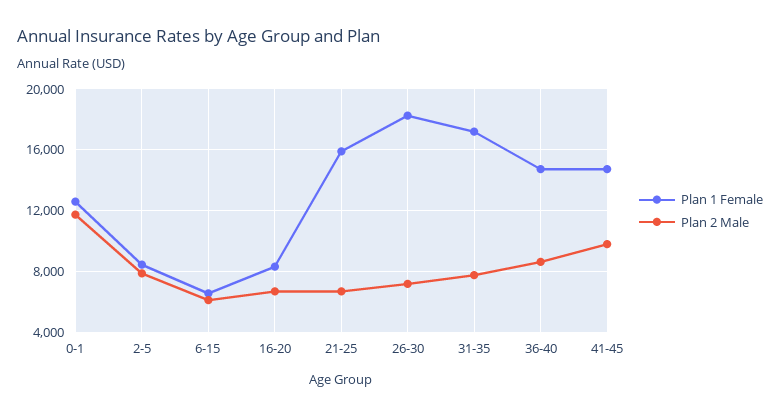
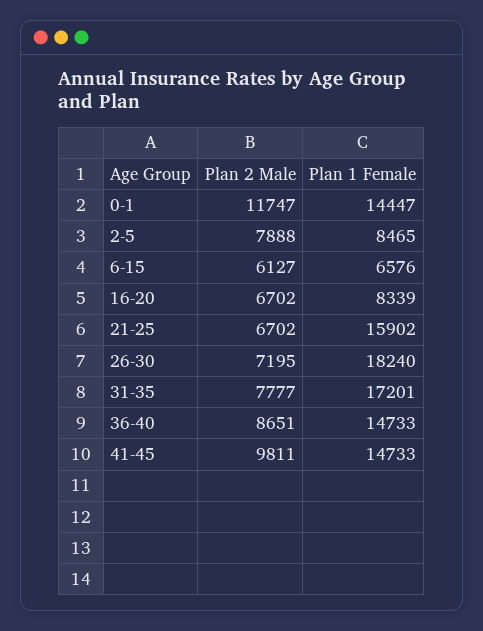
  {
    "Plan 1 Female": {
-     "0-1": 12500,
+     "0-1": 14447,
      "2-5": 8465,
      "6-15": 6576,
      "16-20": 8339,
      "21-25": 15902,
      "26-30": 18240,
      "31-35": 17201,
      "36-40": 14733,
      "41-45": 14733
    },
    "Plan 2 Male": {
      "0-1": 11747,
      "2-5": 7888,
      "6-15": 6127,
      "16-20": 6702,
      "21-25": 6702,
      "26-30": 7195,
      "31-35": 7777,
      "36-40": 8651,
      "41-45": 9811
    }
  }

